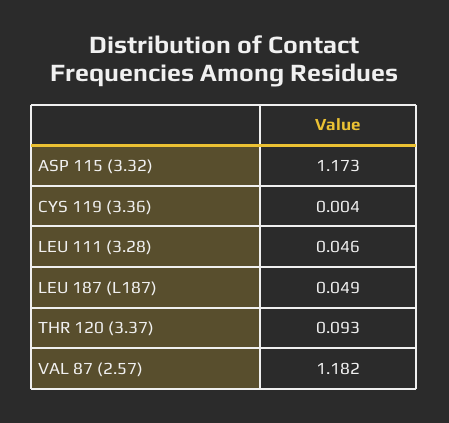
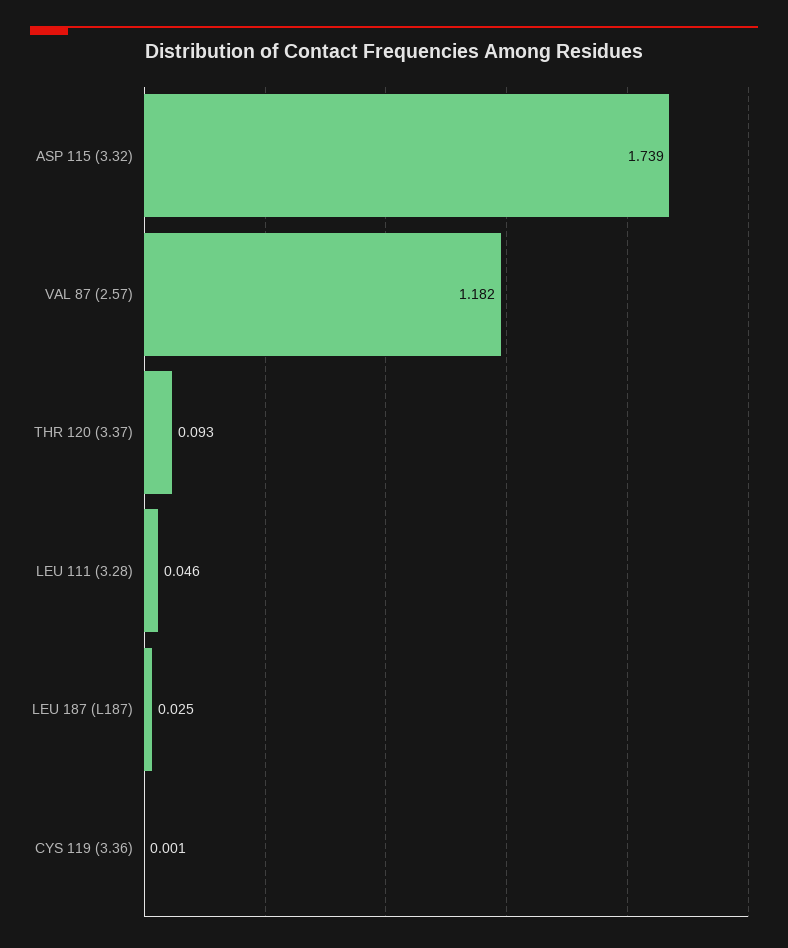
  {
-   "ASP 115 (3.32)": 1.173,
+   "ASP 115 (3.32)": 1.739,
-   "CYS 119 (3.36)": 0.004,
+   "CYS 119 (3.36)": 0.001,
    "LEU 111 (3.28)": 0.046,
-   "LEU 187 (L187)": 0.049,
+   "LEU 187 (L187)": 0.025,
    "THR 120 (3.37)": 0.093,
    "VAL 87 (2.57)": 1.182
  }

